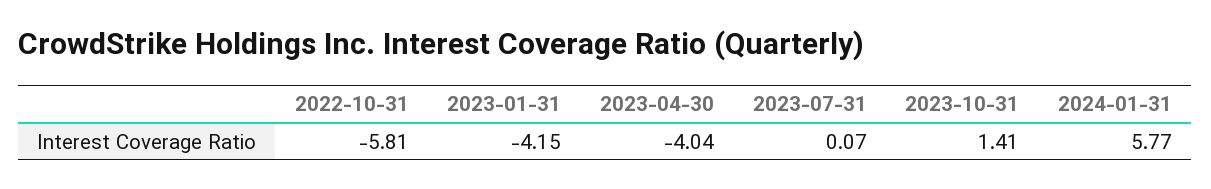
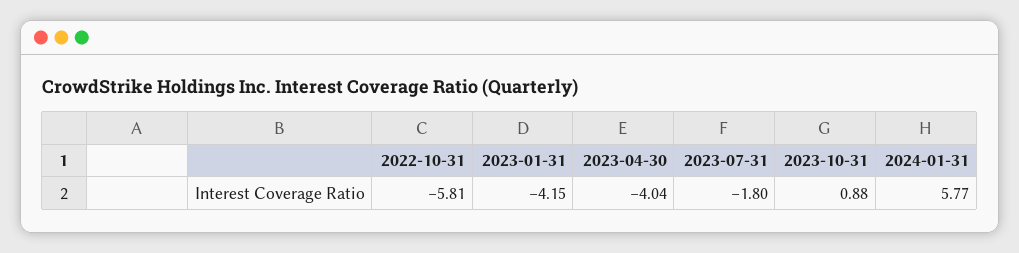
  {
    "2022-10-31": -5.81,
    "2023-01-31": -4.15,
    "2023-04-30": -4.04,
-   "2023-07-31": 0.07,
+   "2023-07-31": -1.8,
-   "2023-10-31": 1.41,
+   "2023-10-31": 0.88,
    "2024-01-31": 5.77
  }

